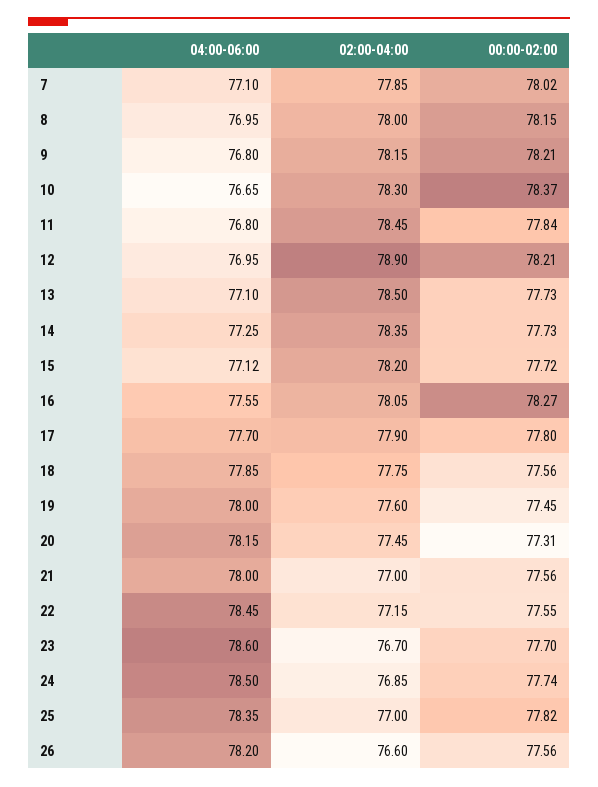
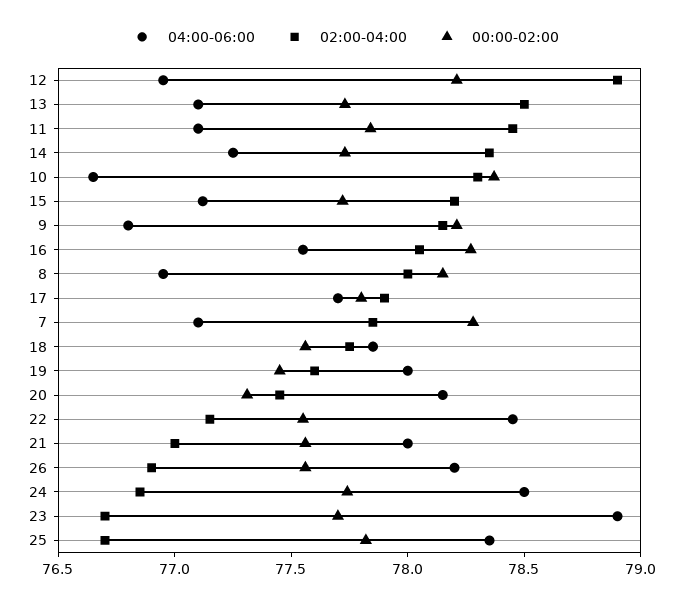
  {
    "04:00-06:00": {
      "7": 77.1,
      "8": 76.95,
      "9": 76.8,
      "10": 76.65,
-     "11": 76.8,
+     "11": 77.1,
      "12": 76.95,
      "13": 77.1,
      "14": 77.25,
      "15": 77.12,
      "16": 77.55,
      "17": 77.7,
      "18": 77.85,
      "19": 78,
      "20": 78.15,
      "21": 78,
      "22": 78.45,
-     "23": 78.6,
+     "23": 78.9,
      "24": 78.5,
      "25": 78.35,
      "26": 78.2
    },
    "02:00-04:00": {
      "7": 77.85,
      "8": 78,
      "9": 78.15,
      "10": 78.3,
      "11": 78.45,
      "12": 78.9,
      "13": 78.5,
      "14": 78.35,
      "15": 78.2,
      "16": 78.05,
      "17": 77.9,
      "18": 77.75,
      "19": 77.6,
      "20": 77.45,
      "21": 77,
      "22": 77.15,
      "23": 76.7,
      "24": 76.85,
-     "25": 77,
+     "25": 76.7,
-     "26": 76.6
+     "26": 76.9
    },
    "00:00-02:00": {
-     "7": 78.02,
+     "7": 78.3,
      "8": 78.15,
      "9": 78.21,
      "10": 78.37,
      "11": 77.84,
      "12": 78.21,
      "13": 77.73,
      "14": 77.73,
      "15": 77.72,
      "16": 78.27,
      "17": 77.8,
      "18": 77.56,
      "19": 77.45,
      "20": 77.31,
      "21": 77.56,
      "22": 77.55,
      "23": 77.7,
      "24": 77.74,
      "25": 77.82,
      "26": 77.56
    }
  }

